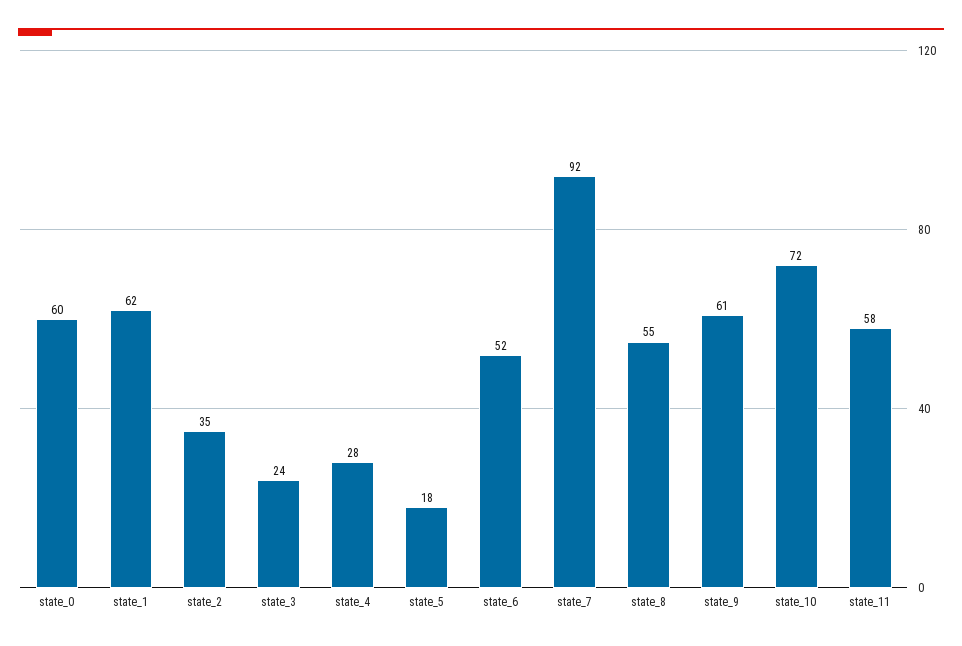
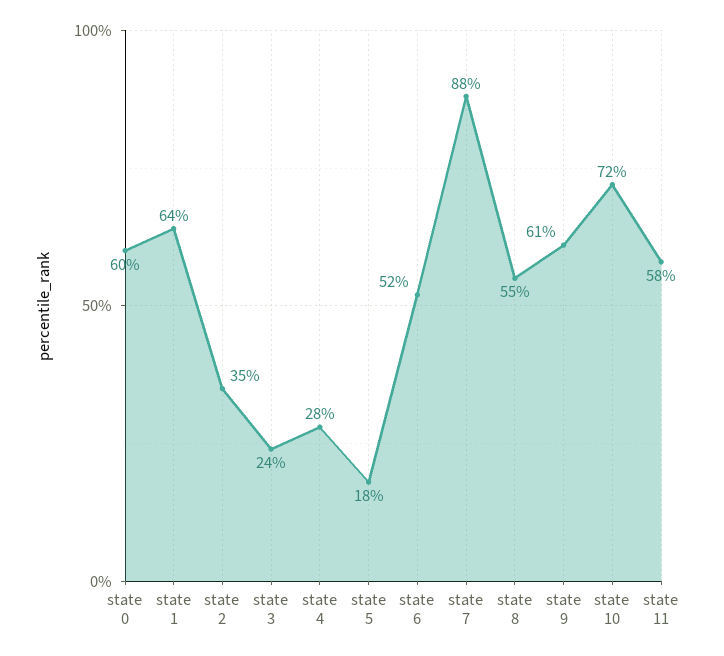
  {
    "state_0": 60,
-   "state_1": 62,
+   "state_1": 64,
    "state_2": 35,
    "state_3": 24,
    "state_4": 28,
    "state_5": 18,
    "state_6": 52,
-   "state_7": 92,
+   "state_7": 88,
    "state_8": 55,
    "state_9": 61,
    "state_10": 72,
    "state_11": 58
  }

